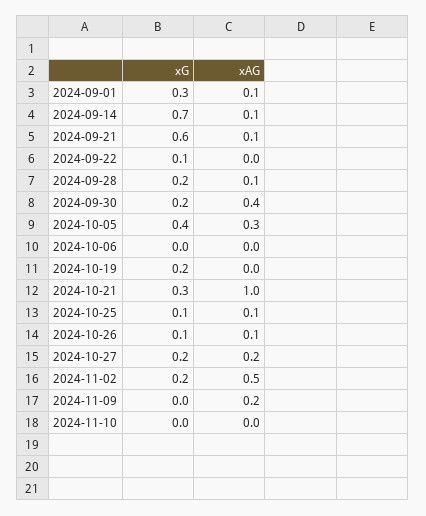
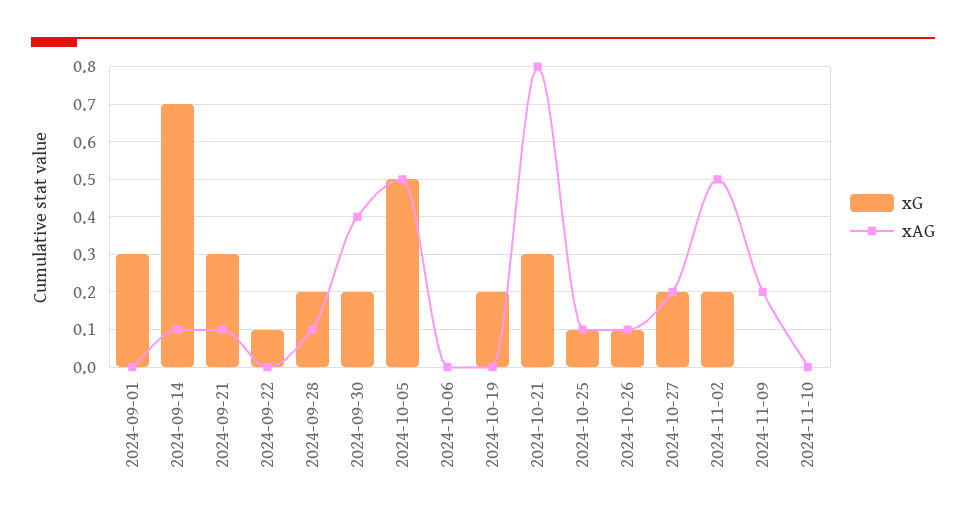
  {
    "xG": {
      "2024-09-01": 0.3,
      "2024-09-14": 0.7,
-     "2024-09-21": 0.6,
+     "2024-09-21": 0.3,
      "2024-09-22": 0.1,
      "2024-09-28": 0.2,
      "2024-09-30": 0.2,
-     "2024-10-05": 0.4,
+     "2024-10-05": 0.5,
      "2024-10-06": 0,
      "2024-10-19": 0.2,
      "2024-10-21": 0.3,
      "2024-10-25": 0.1,
      "2024-10-26": 0.1,
      "2024-10-27": 0.2,
      "2024-11-02": 0.2,
      "2024-11-09": 0,
      "2024-11-10": 0
    },
    "xAG": {
-     "2024-09-01": 0.1,
+     "2024-09-01": 0,
      "2024-09-14": 0.1,
      "2024-09-21": 0.1,
      "2024-09-22": 0,
      "2024-09-28": 0.1,
      "2024-09-30": 0.4,
-     "2024-10-05": 0.3,
+     "2024-10-05": 0.5,
      "2024-10-06": 0,
      "2024-10-19": 0,
-     "2024-10-21": 1,
+     "2024-10-21": 0.8,
      "2024-10-25": 0.1,
      "2024-10-26": 0.1,
      "2024-10-27": 0.2,
      "2024-11-02": 0.5,
      "2024-11-09": 0.2,
      "2024-11-10": 0
    }
  }

